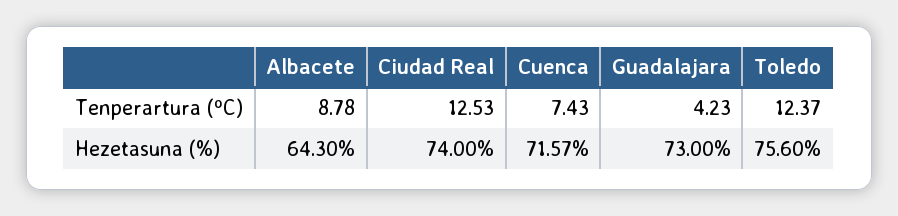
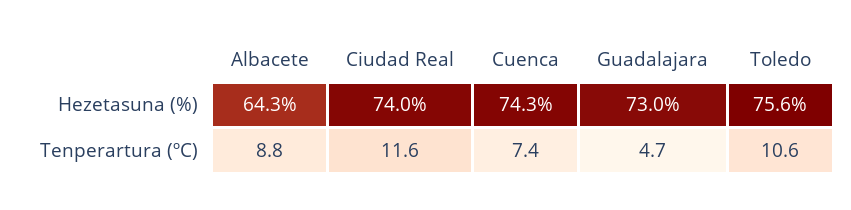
  {
    "Albacete": {
      "Tenperartura (ºC)": 8.78,
      "Hezetasuna (%)": 64.3
    },
    "Ciudad Real": {
-     "Tenperartura (ºC)": 12.53,
+     "Tenperartura (ºC)": 11.6,
      "Hezetasuna (%)": 74
    },
    "Cuenca": {
      "Tenperartura (ºC)": 7.43,
-     "Hezetasuna (%)": 71.57
+     "Hezetasuna (%)": 74.3
    },
    "Guadalajara": {
-     "Tenperartura (ºC)": 4.23,
+     "Tenperartura (ºC)": 4.7,
      "Hezetasuna (%)": 73
    },
    "Toledo": {
-     "Tenperartura (ºC)": 12.37,
+     "Tenperartura (ºC)": 10.6,
      "Hezetasuna (%)": 75.6
    }
  }

